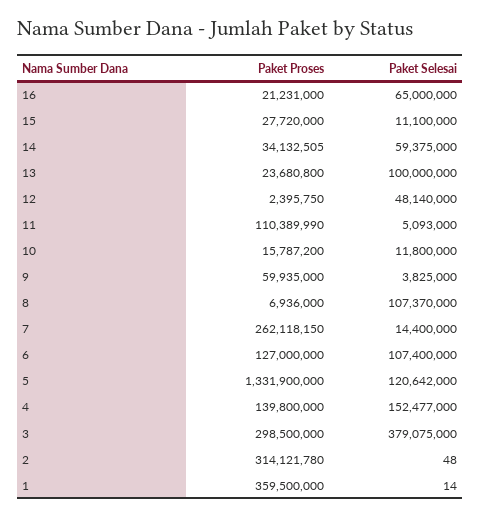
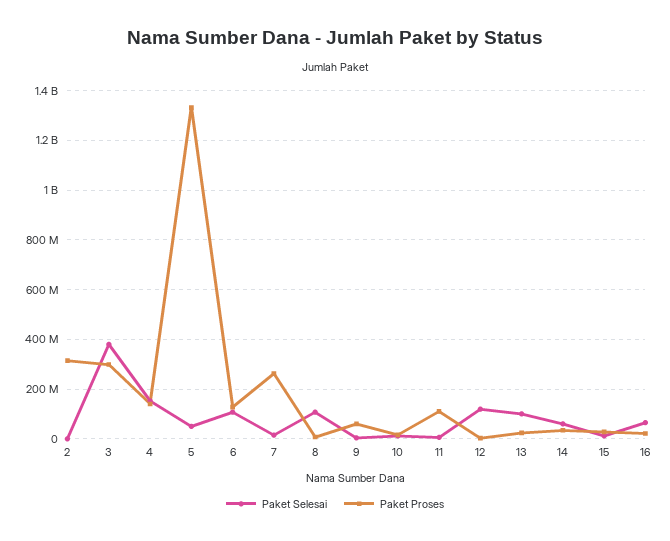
  {
    "Paket Proses": {
      "16": 21231000,
      "15": 27720000,
      "14": 34132505,
      "13": 23680800,
      "12": 2395750,
      "11": 110389990,
      "10": 15787200,
      "9": 59935000,
      "8": 6936000,
      "7": 262118150,
      "6": 127000000,
      "5": 1331900000,
      "4": 139800000,
      "3": 298500000,
-     "2": 314121780,
+     "2": 314121780
-     "1": 359500000
    },
    "Paket Selesai": {
      "16": 65000000,
      "15": 11100000,
      "14": 59375000,
      "13": 100000000,
-     "12": 48140000,
+     "12": 125000000,
      "11": 5093000,
      "10": 11800000,
      "9": 3825000,
      "8": 107370000,
      "7": 14400000,
      "6": 107400000,
-     "5": 120642000,
+     "5": 50000000,
      "4": 152477000,
      "3": 379075000,
-     "2": 48,
+     "2": 48
-     "1": 14
    }
  }

